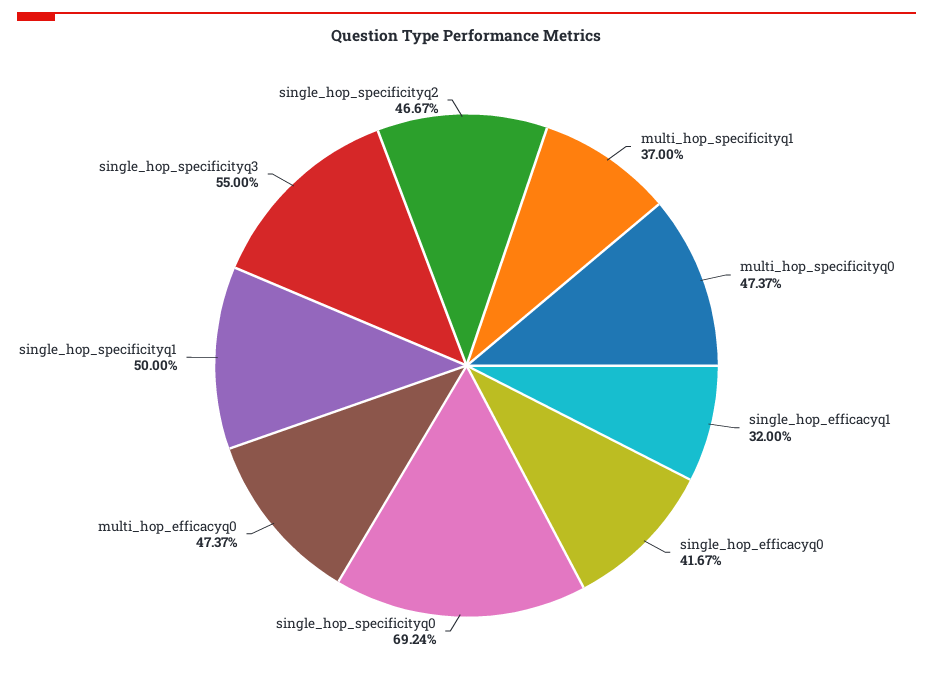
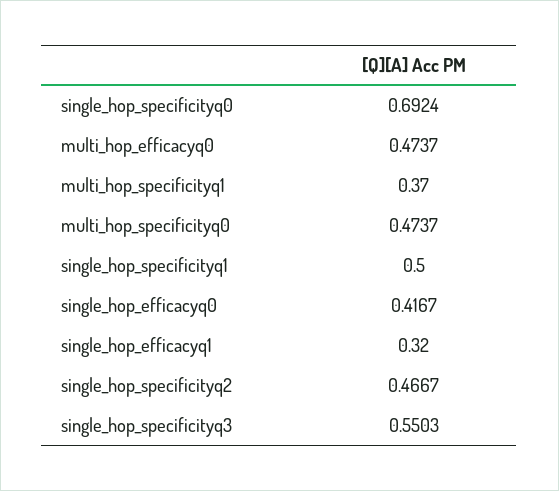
  {
    "multi_hop_specificityq1": 0.37,
    "multi_hop_specificityq0": 0.4737,
    "single_hop_efficacyq1": 0.32,
    "single_hop_efficacyq0": 0.4167,
    "single_hop_specificityq0": 0.6924,
    "multi_hop_efficacyq0": 0.4737,
    "single_hop_specificityq1": 0.5,
-   "single_hop_specificityq3": 0.55,
+   "single_hop_specificityq3": 0.5503,
    "single_hop_specificityq2": 0.4667
  }

